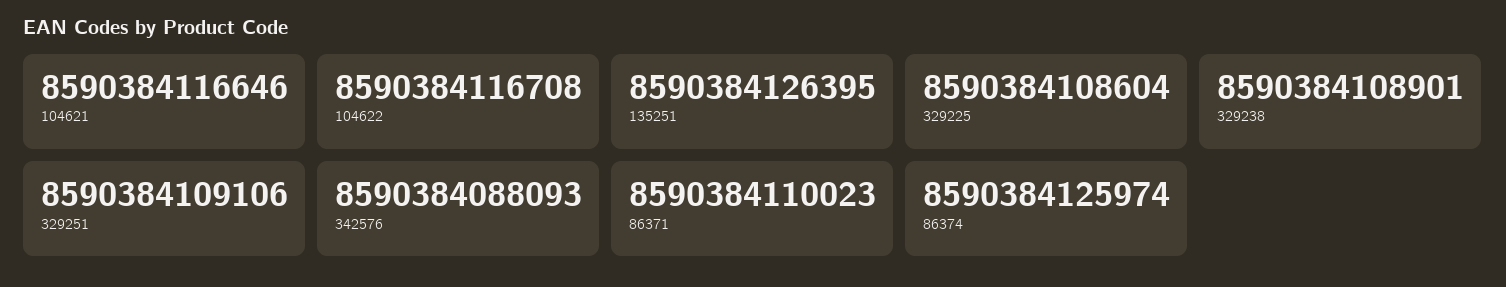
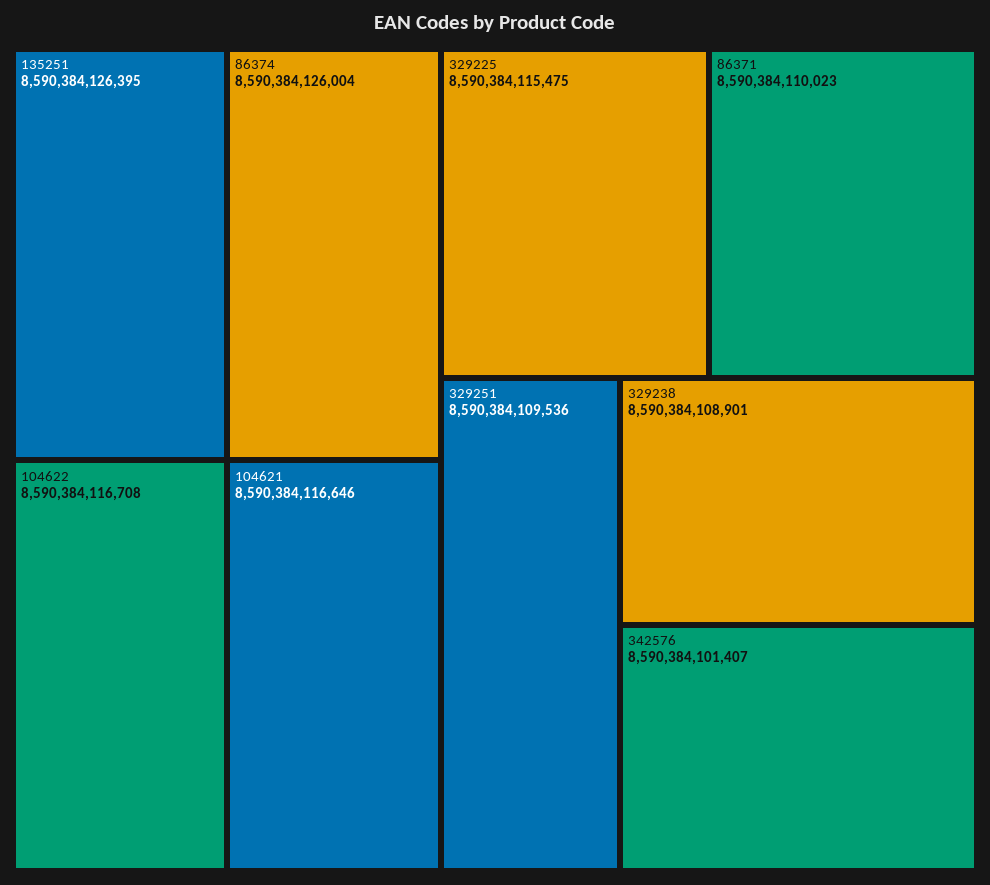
  {
    "104621": 8590384116646,
    "104622": 8590384116708,
    "135251": 8590384126395,
-   "329225": 8590384108604,
+   "329225": 8590384115475,
    "329238": 8590384108901,
-   "329251": 8590384109106,
+   "329251": 8590384109536,
-   "342576": 8590384088093,
+   "342576": 8590384101407,
    "86371": 8590384110023,
-   "86374": 8590384125974
+   "86374": 8590384126004
  }

